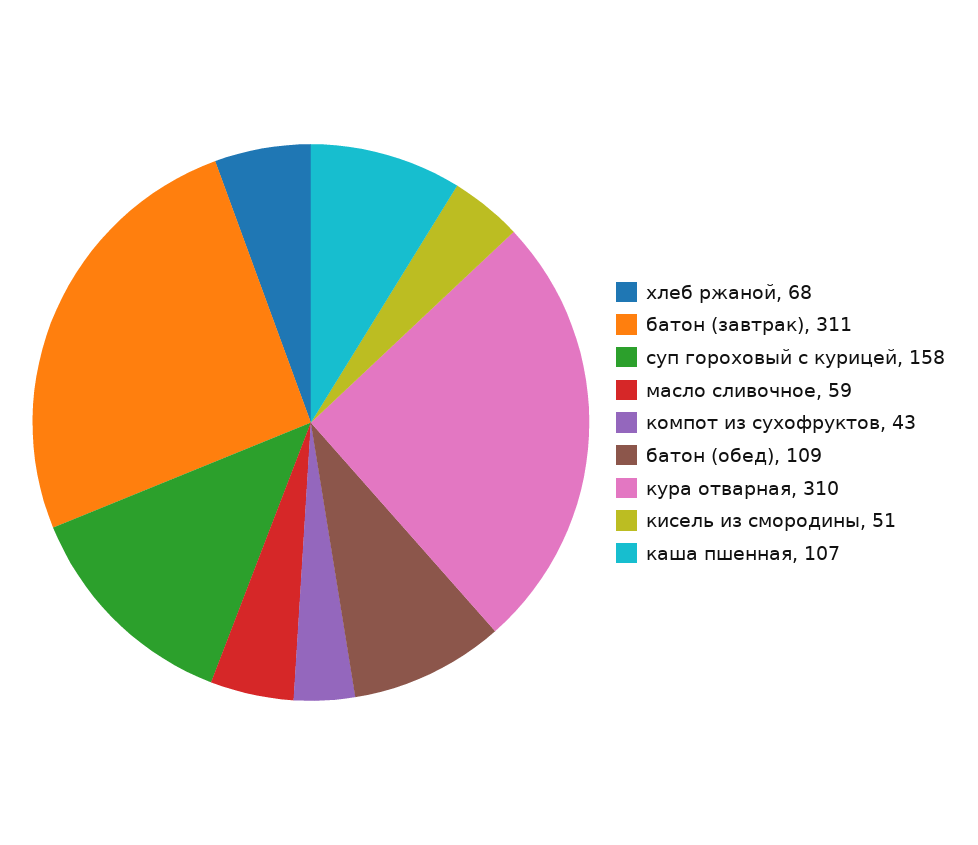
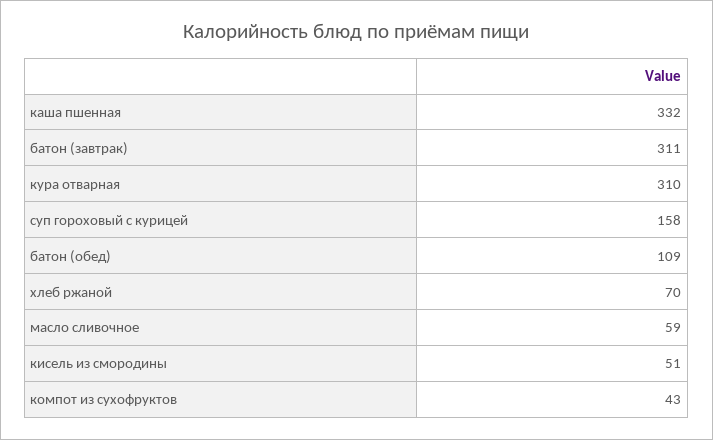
  {
-   "хлеб ржаной": 68,
+   "хлеб ржаной": 70,
    "батон (завтрак)": 311,
    "суп гороховый с курицей": 158,
    "масло сливочное": 59,
    "компот из сухофруктов": 43,
    "батон (обед)": 109,
    "кура отварная": 310,
    "кисель из смородины": 51,
-   "каша пшенная": 107
+   "каша пшенная": 332
  }

